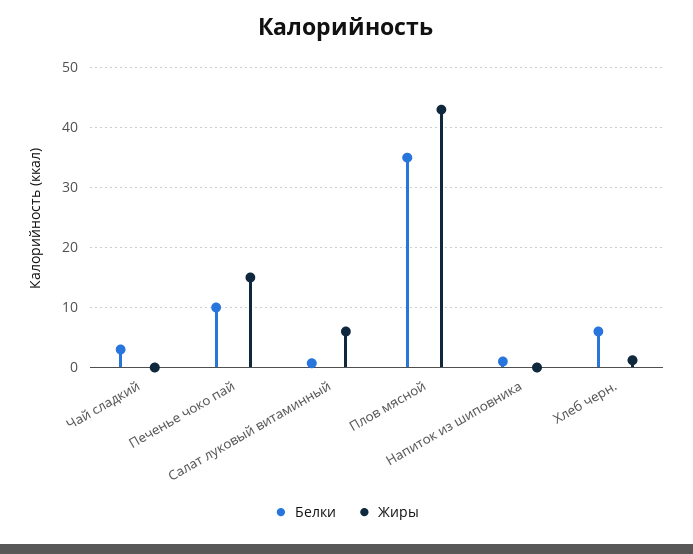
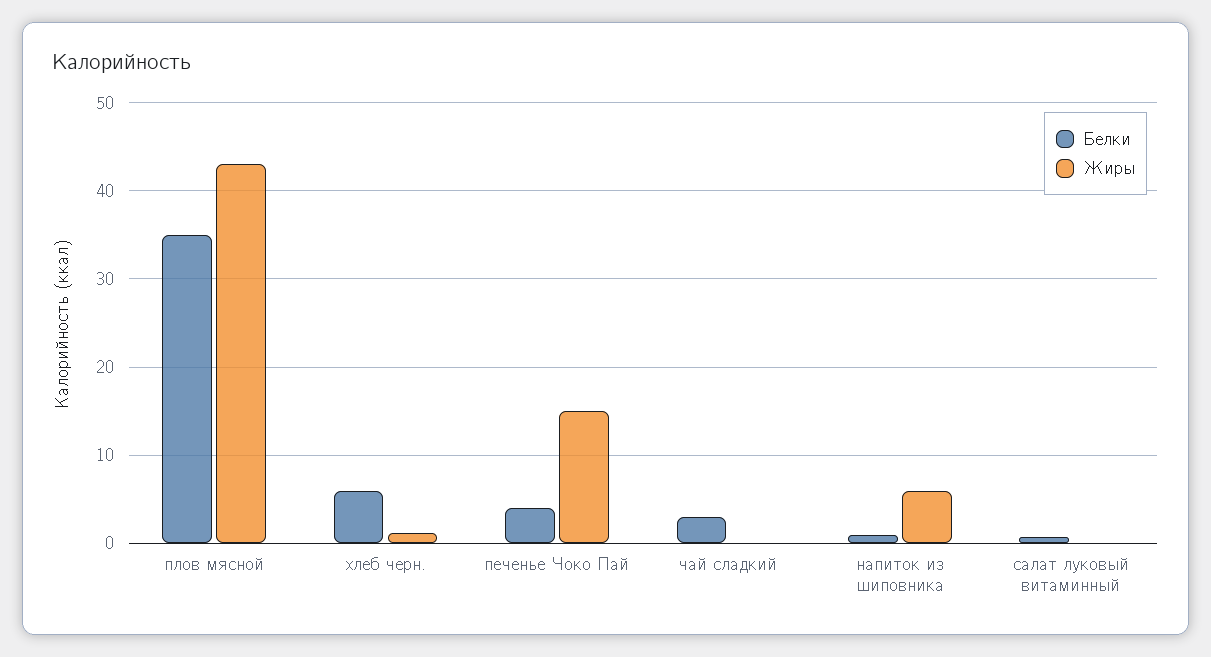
  {
    "Белки": {
      "Чай сладкий": 3,
-     "Печенье чоко пай": 10,
+     "Печенье чоко пай": 4,
      "Салат луковый витаминный": 1,
      "Плов мясной": 35,
      "Напиток из шиповника": 1,
      "Хлеб черн.": 6
    },
    "Жиры": {
      "Чай сладкий": 0,
      "Печенье чоко пай": 15,
-     "Салат луковый витаминный": 6,
+     "Салат луковый витаминный": 0,
      "Плов мясной": 43,
-     "Напиток из шиповника": 0,
+     "Напиток из шиповника": 6,
      "Хлеб черн.": 1
    }
  }

